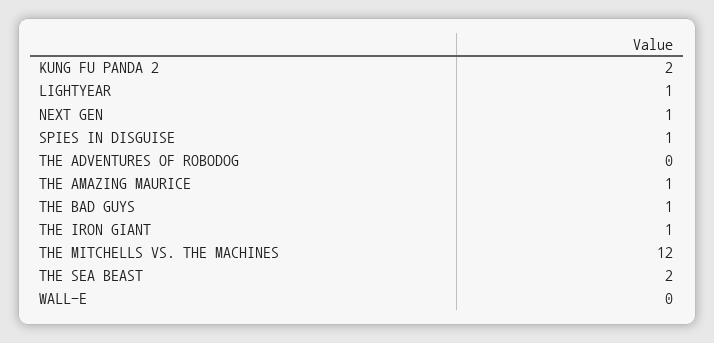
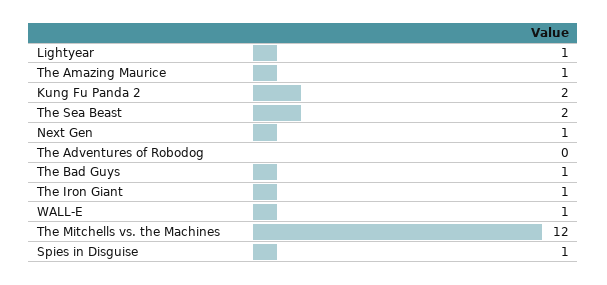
  {
    "KUNG FU PANDA 2": 2,
    "LIGHTYEAR": 1,
    "NEXT GEN": 1,
    "SPIES IN DISGUISE": 1,
    "THE ADVENTURES OF ROBODOG": 0,
    "THE AMAZING MAURICE": 1,
    "THE BAD GUYS": 1,
    "THE IRON GIANT": 1,
    "THE MITCHELLS VS. THE MACHINES": 12,
    "THE SEA BEAST": 2,
-   "WALL-E": 0
+   "WALL-E": 1
  }

